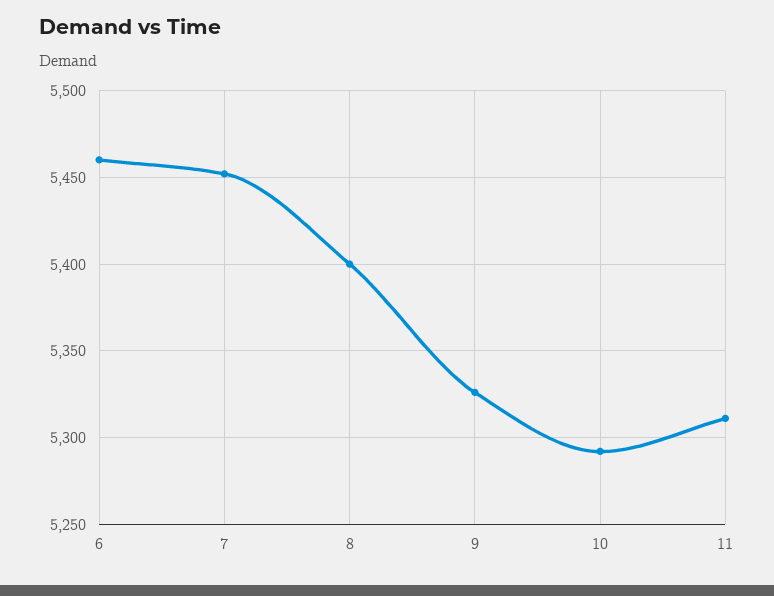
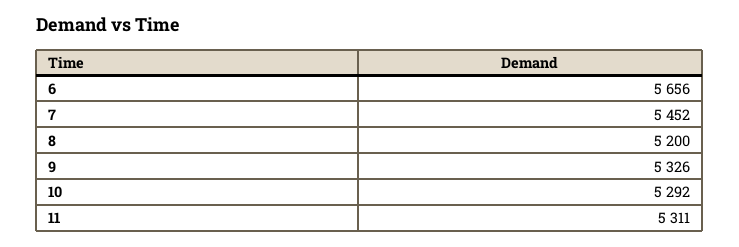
  {
-   "6": 5460,
+   "6": 5656,
    "7": 5452,
-   "8": 5400,
+   "8": 5200,
    "9": 5326,
    "10": 5292,
    "11": 5311
  }

